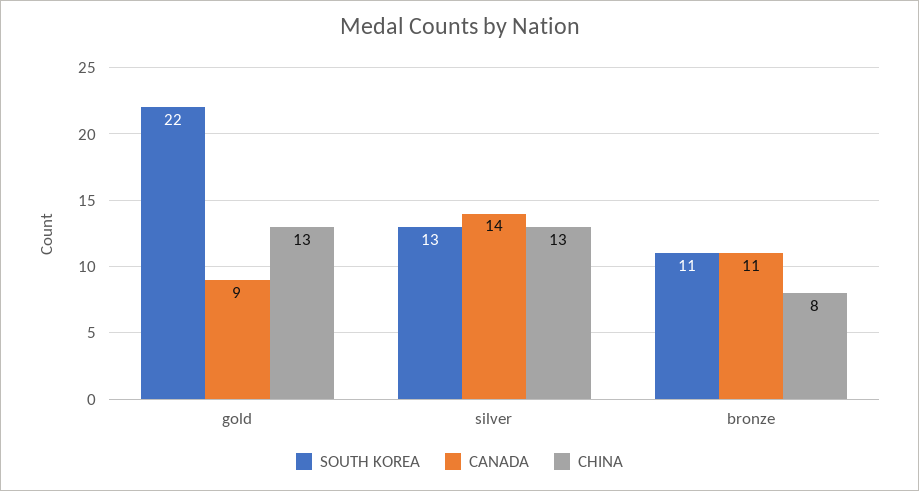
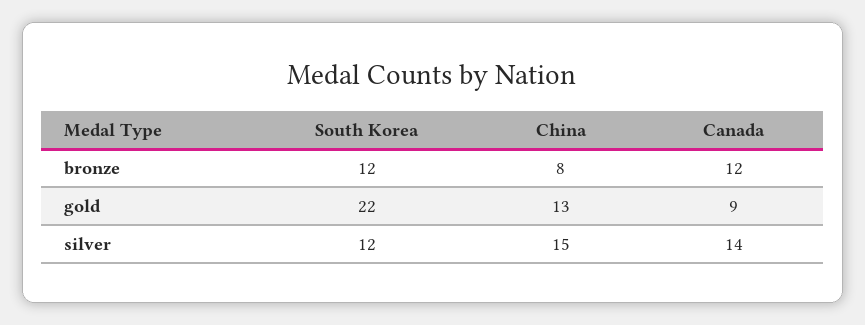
  {
    "SOUTH KOREA": {
      "gold": 22,
-     "silver": 13,
+     "silver": 12,
-     "bronze": 11
+     "bronze": 12
    },
    "CANADA": {
      "gold": 9,
      "silver": 14,
-     "bronze": 11
+     "bronze": 12
    },
    "CHINA": {
      "gold": 13,
-     "silver": 13,
+     "silver": 15,
      "bronze": 8
    }
  }

